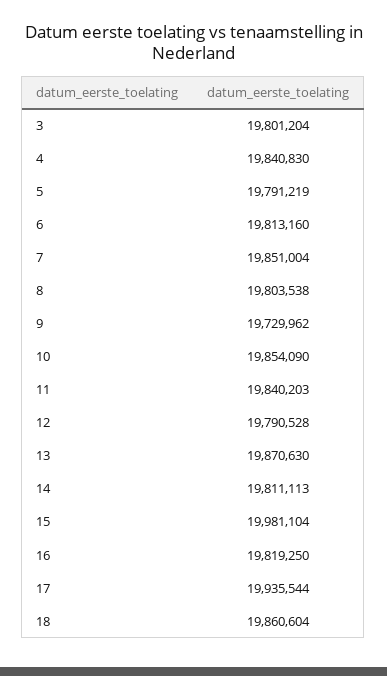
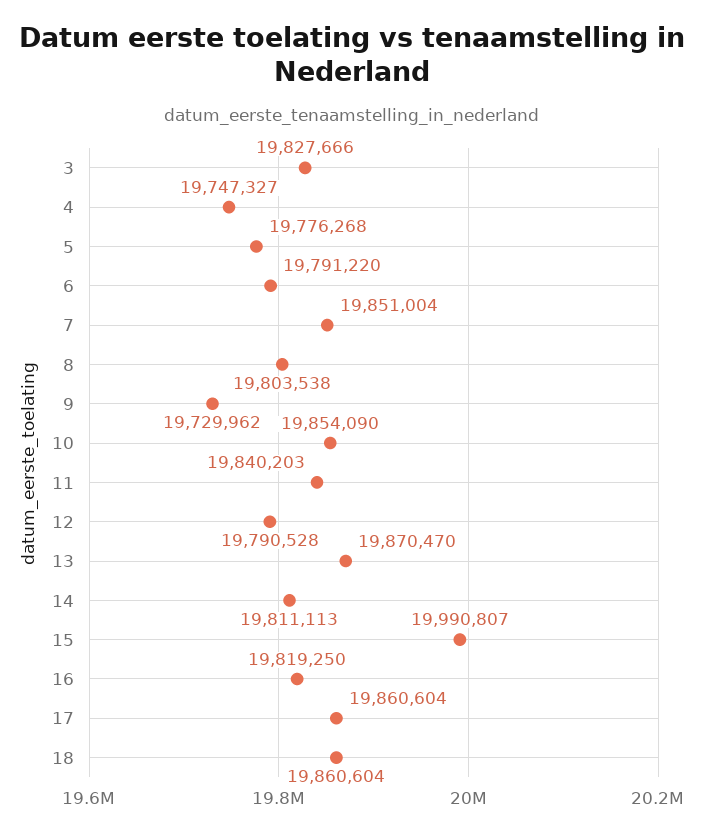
  {
-   "3": 19801204,
+   "3": 19827666,
-   "4": 19840830,
+   "4": 19747327,
-   "5": 19791219,
+   "5": 19776268,
-   "6": 19813160,
+   "6": 19791220,
    "7": 19851004,
    "8": 19803538,
    "9": 19729962,
    "10": 19854090,
    "11": 19840203,
    "12": 19790528,
-   "13": 19870630,
+   "13": 19870470,
    "14": 19811113,
-   "15": 19981104,
+   "15": 19990807,
    "16": 19819250,
-   "17": 19935544,
+   "17": 19860604,
    "18": 19860604
  }

